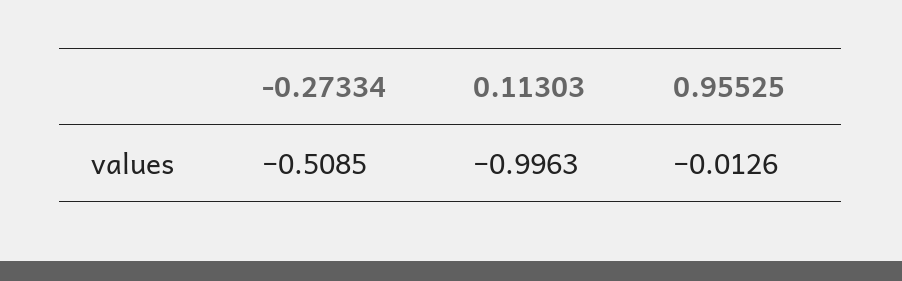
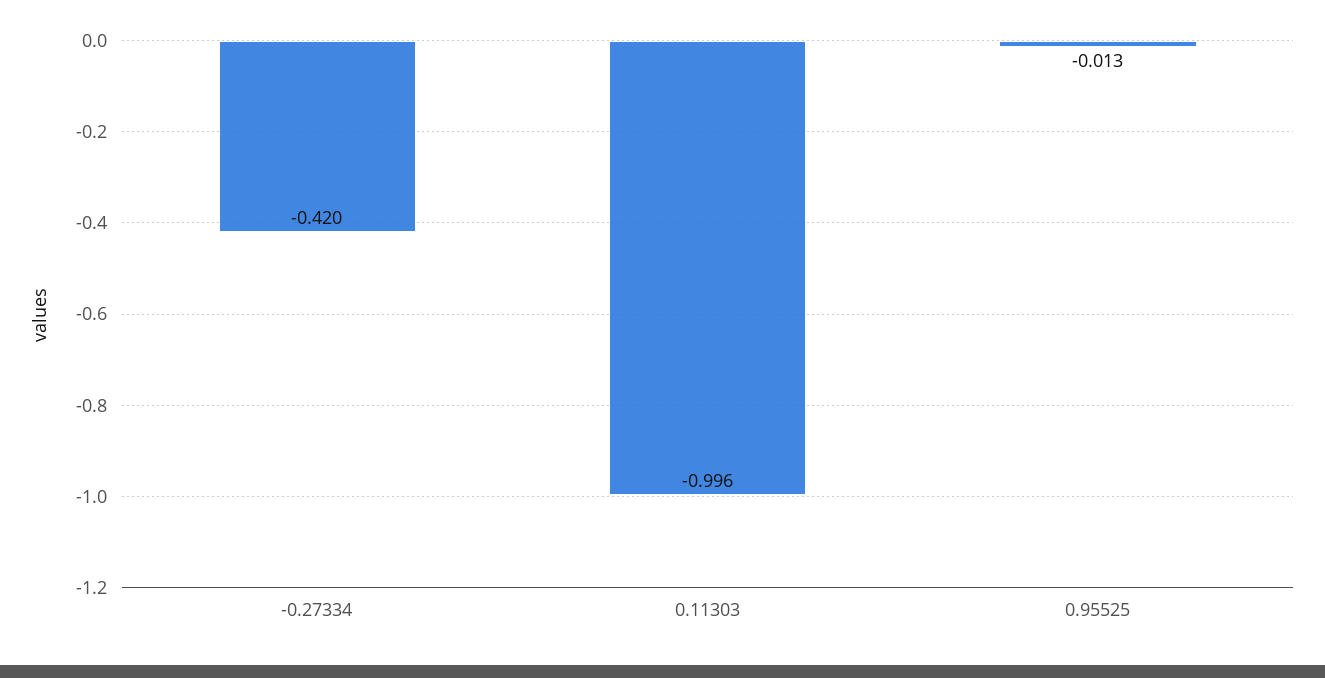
  {
-   "-0.27334": -0.5085,
+   "-0.27334": -0.42,
    "0.11303": -0.9963,
    "0.95525": -0.0126
  }

